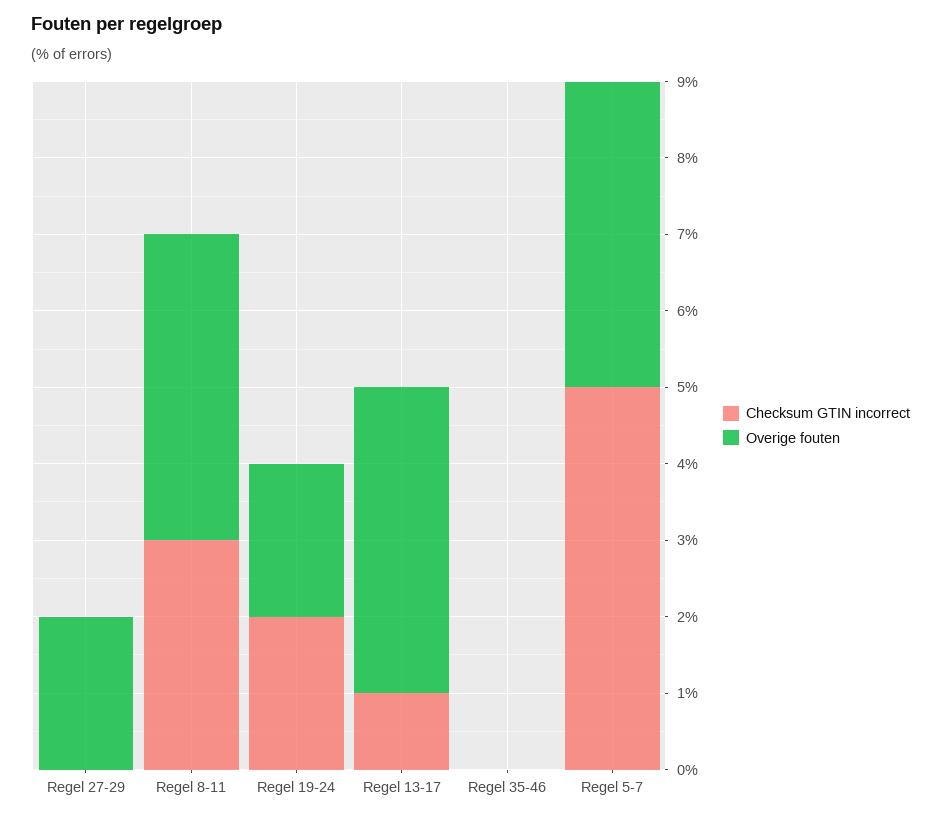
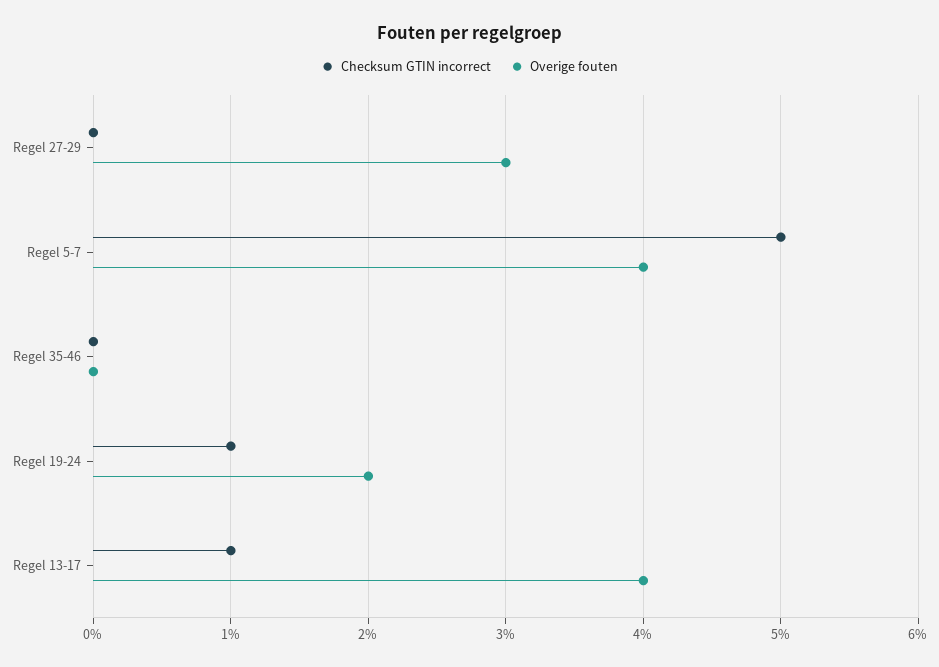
  {
    "Checksum GTIN incorrect": {
      "Regel 27-29": 0,
-     "Regel 8-11": 3,
-     "Regel 19-24": 2,
+     "Regel 19-24": 1,
      "Regel 13-17": 1,
      "Regel 35-46": 0,
      "Regel 5-7": 5
    },
    "Overige fouten": {
-     "Regel 27-29": 2,
+     "Regel 27-29": 3,
-     "Regel 8-11": 4,
      "Regel 19-24": 2,
      "Regel 13-17": 4,
      "Regel 35-46": 0,
      "Regel 5-7": 4
    }
  }

